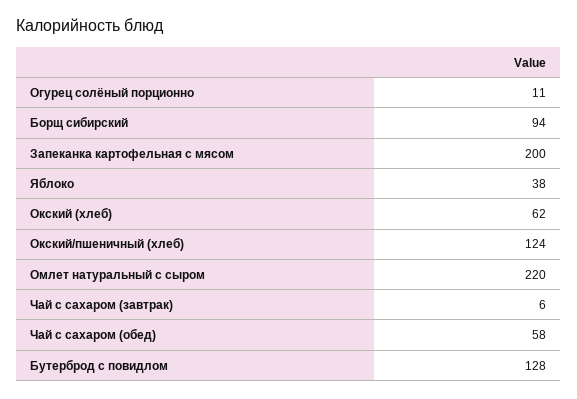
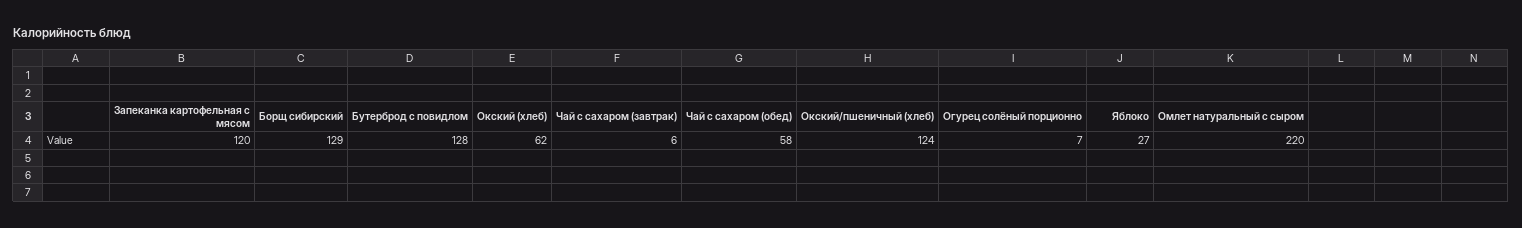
  {
-   "Огурец солёный порционно": 11,
+   "Огурец солёный порционно": 7,
-   "Борщ сибирский": 94,
+   "Борщ сибирский": 129,
-   "Запеканка картофельная с мясом": 200,
+   "Запеканка картофельная с мясом": 120,
-   "Яблоко": 38,
+   "Яблоко": 27,
    "Окский (хлеб)": 62,
    "Окский/пшеничный (хлеб)": 124,
    "Омлет натуральный с сыром": 220,
    "Чай с сахаром (завтрак)": 6,
    "Чай с сахаром (обед)": 58,
    "Бутерброд с повидлом": 128
  }

